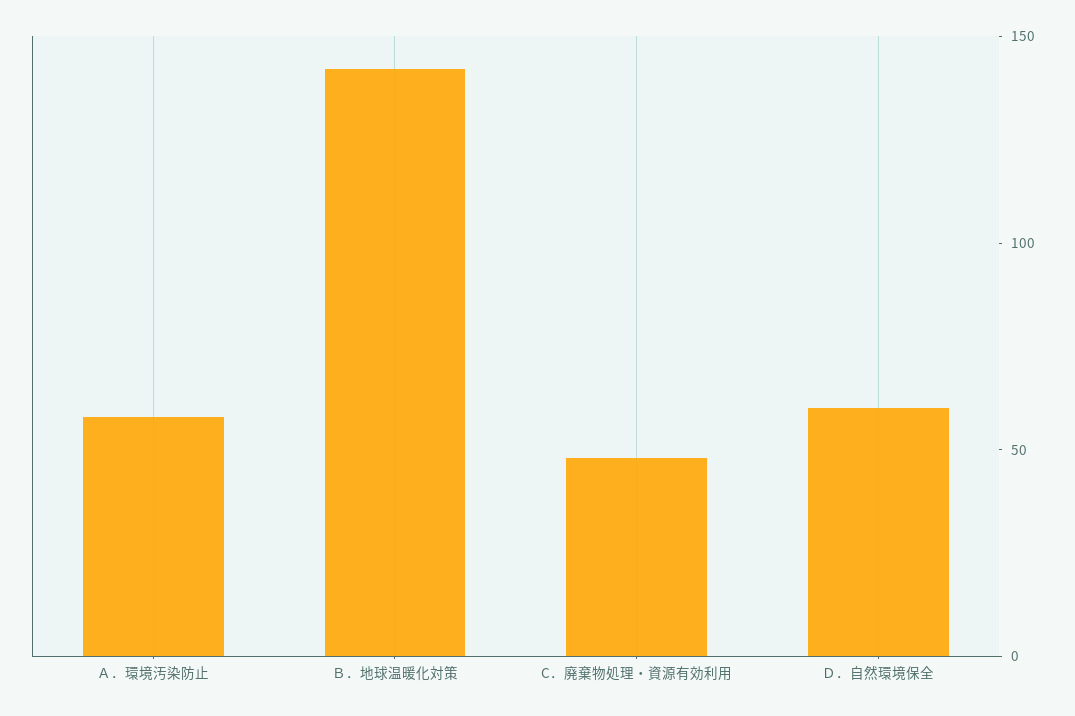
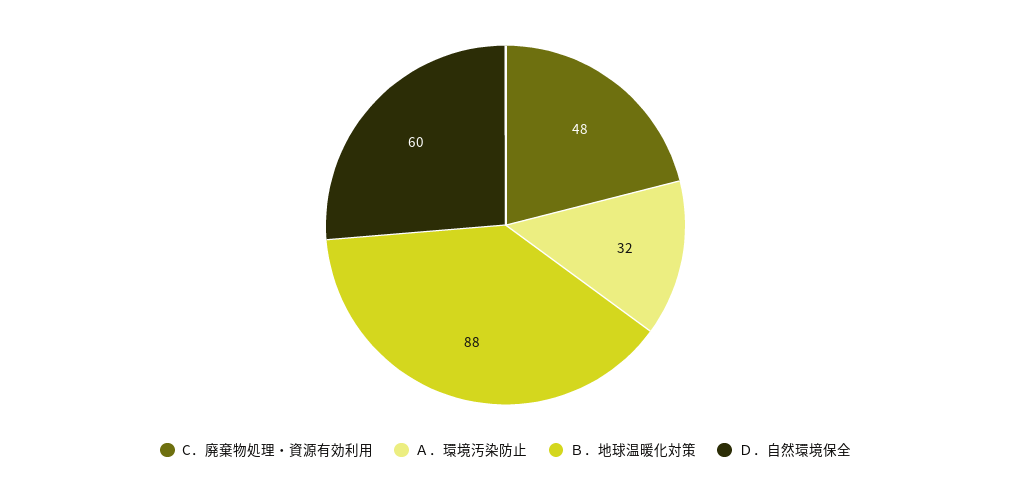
  {
-   "Ａ．環境汚染防止": 60,
+   "Ａ．環境汚染防止": 32,
-   "Ｂ．地球温暖化対策": 140,
+   "Ｂ．地球温暖化対策": 88,
    "C．廃棄物処理・資源有効利用": 48,
    "Ｄ．自然環境保全": 60
  }

